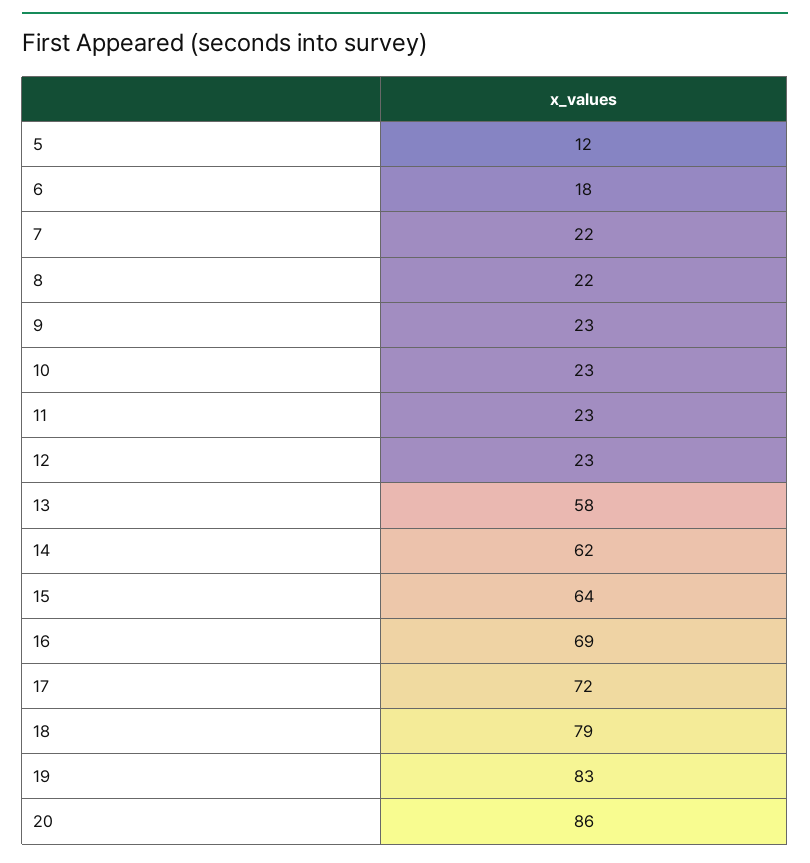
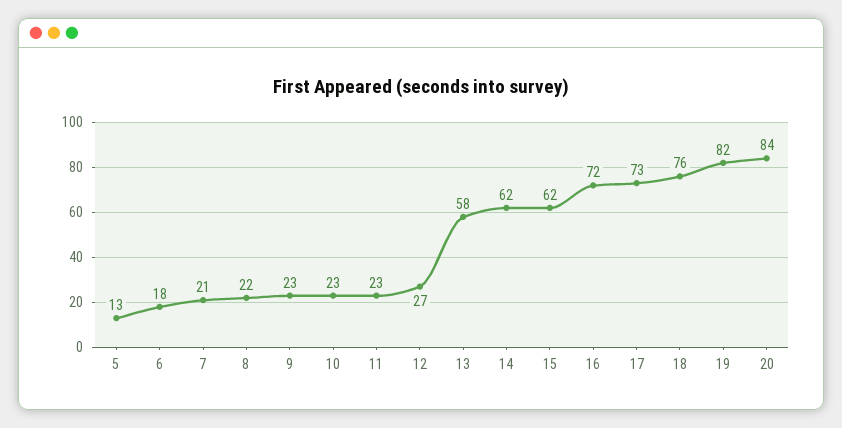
  {
-   "5": 12,
+   "5": 13,
    "6": 18,
-   "7": 22,
+   "7": 21,
    "8": 22,
    "9": 23,
    "10": 23,
    "11": 23,
-   "12": 23,
+   "12": 27,
    "13": 58,
    "14": 62,
-   "15": 64,
+   "15": 62,
-   "16": 69,
+   "16": 72,
-   "17": 72,
+   "17": 73,
-   "18": 79,
+   "18": 76,
-   "19": 83,
+   "19": 82,
-   "20": 86
+   "20": 84
  }

